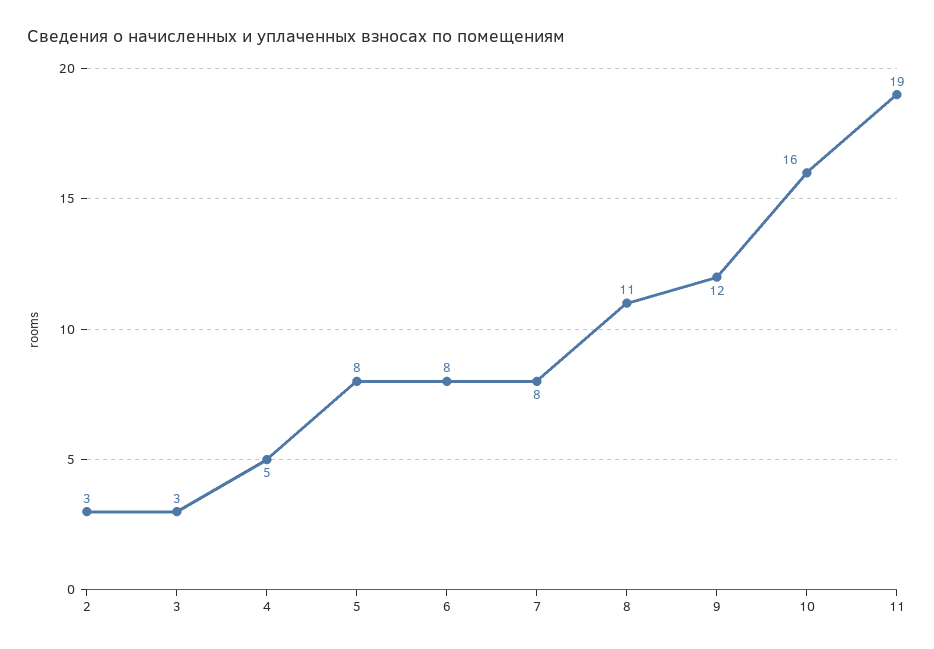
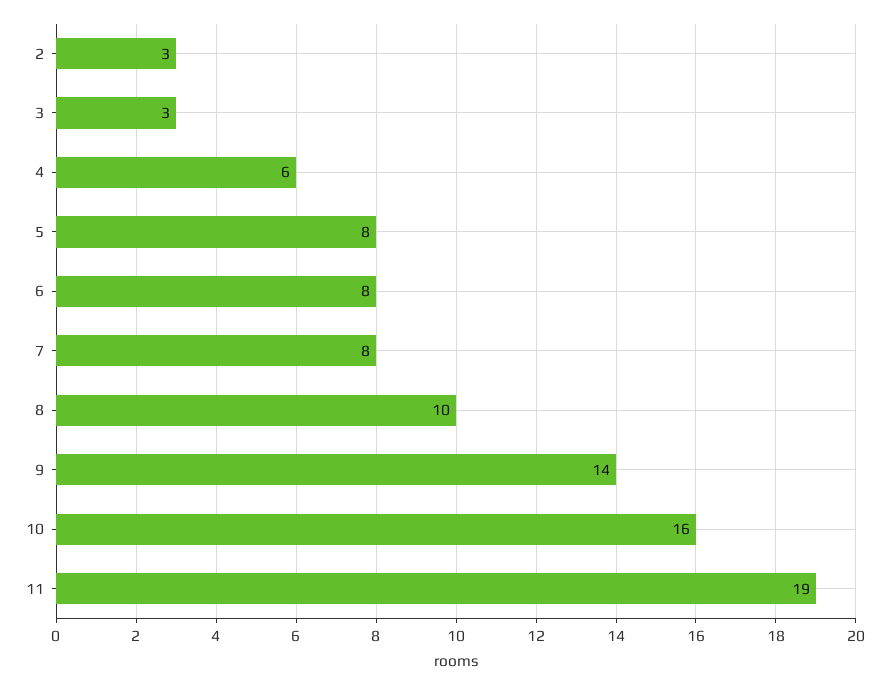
  {
    "2": 3,
    "3": 3,
-   "4": 5,
+   "4": 6,
    "5": 8,
    "6": 8,
    "7": 8,
-   "8": 11,
+   "8": 10,
-   "9": 12,
+   "9": 14,
    "10": 16,
    "11": 19
  }

